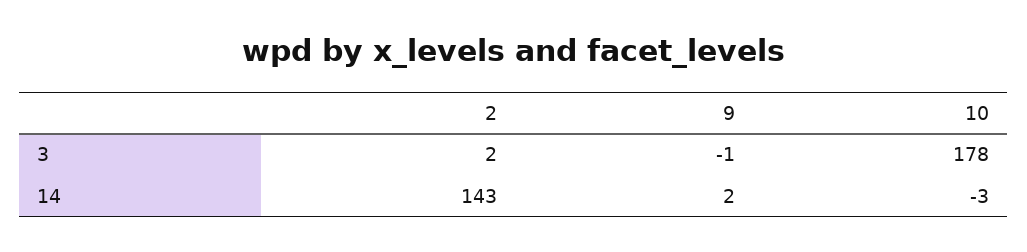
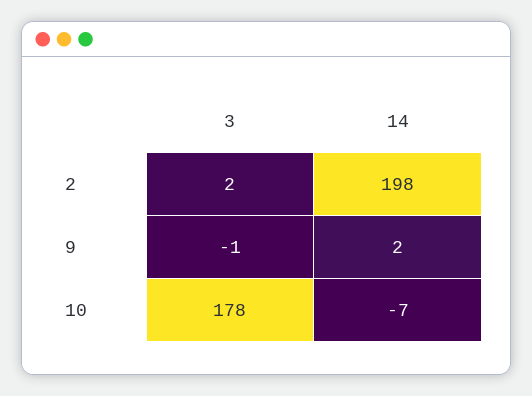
  {
    "2": {
      "3": 2,
-     "14": 143
+     "14": 198
    },
    "9": {
      "3": -1,
      "14": 2
    },
    "10": {
      "3": 178,
-     "14": -3
+     "14": -7
    }
  }

